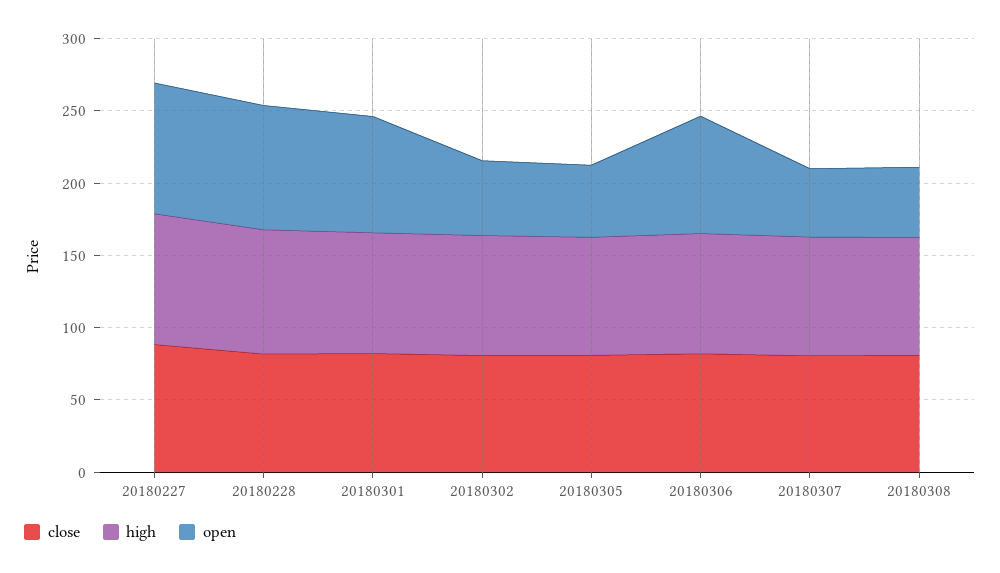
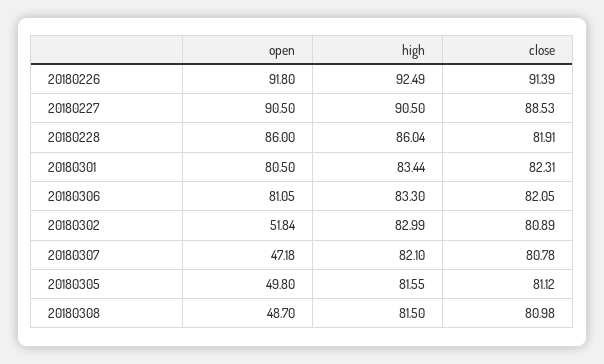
  {
    "close": {
      "20180227": 88.53,
      "20180228": 81.91,
      "20180301": 82.31,
      "20180302": 80.89,
      "20180305": 81.12,
      "20180306": 82.05,
      "20180307": 80.78,
-     "20180308": 80.98
+     "20180308": 80.98,
+     "20180226": 91.39
    },
    "high": {
      "20180227": 90.5,
      "20180228": 86.04,
      "20180301": 83.44,
      "20180302": 82.99,
      "20180305": 81.55,
      "20180306": 83.3,
      "20180307": 82.1,
-     "20180308": 81.5
+     "20180308": 81.5,
+     "20180226": 92.49
    },
    "open": {
      "20180227": 90.5,
      "20180228": 86,
      "20180301": 80.5,
      "20180302": 51.84,
      "20180305": 49.8,
      "20180306": 81.05,
      "20180307": 47.18,
-     "20180308": 48.7
+     "20180308": 48.7,
+     "20180226": 91.8
    }
  }

